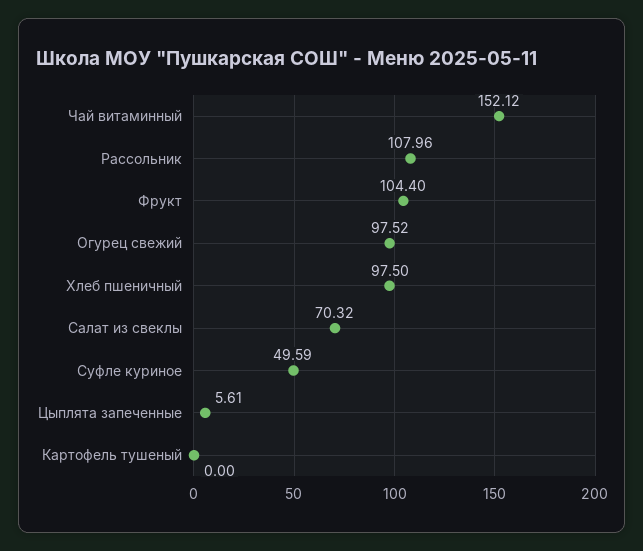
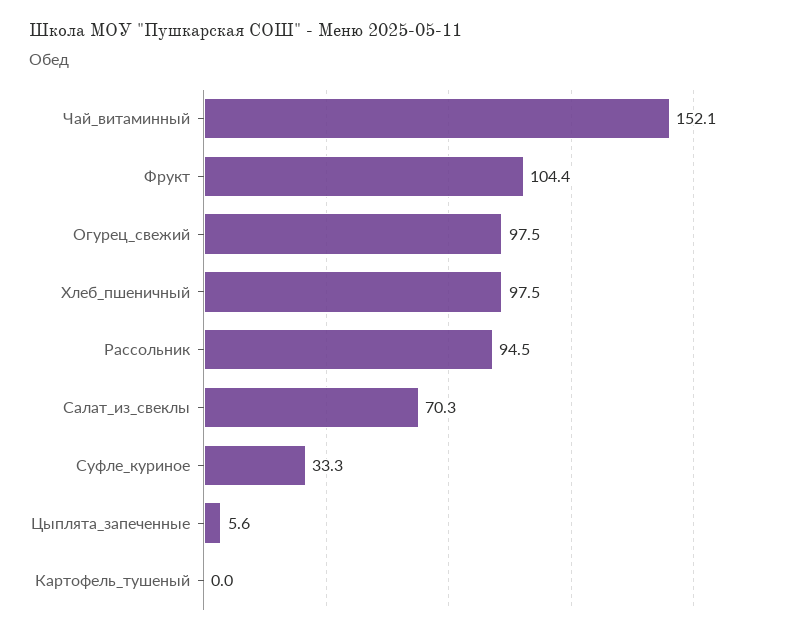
  {
    "Чай витаминный": 152.12,
-   "Рассольник": 107.96,
+   "Рассольник": 94.5,
    "Фрукт": 104.4,
    "Огурец свежий": 97.52,
    "Хлеб пшеничный": 97.5,
    "Салат из свеклы": 70.32,
-   "Суфле куриное": 49.59,
+   "Суфле куриное": 33.3,
    "Цыплята запеченные": 5.61,
    "Картофель тушеный": 0
  }

